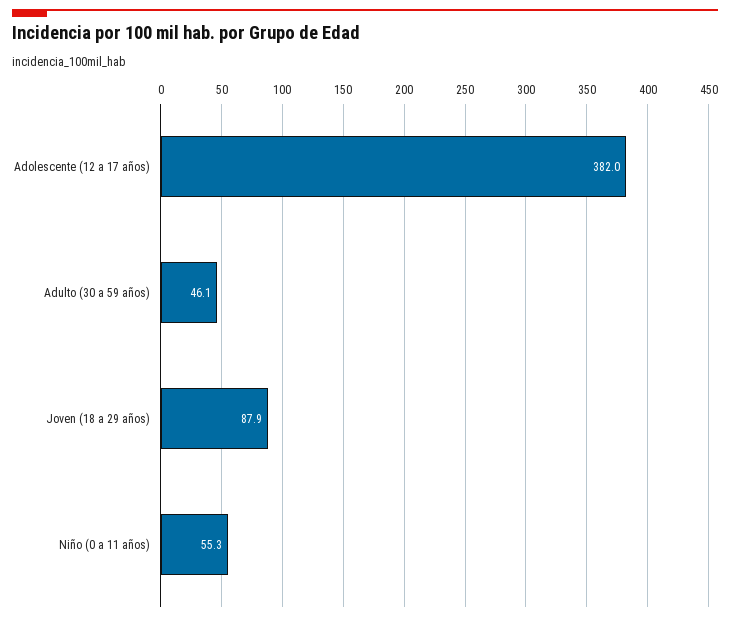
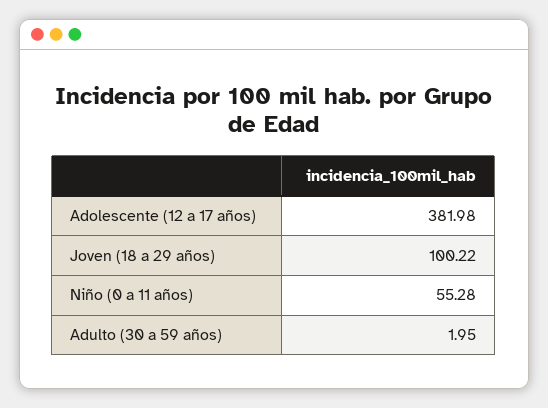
  {
    "Adolescente (12 a 17 años)": 381.98,
-   "Adulto (30 a 59 años)": 46.1,
+   "Adulto (30 a 59 años)": 1.95,
-   "Joven (18 a 29 años)": 87.9,
+   "Joven (18 a 29 años)": 100.22,
    "Niño (0 a 11 años)": 55.28
  }

